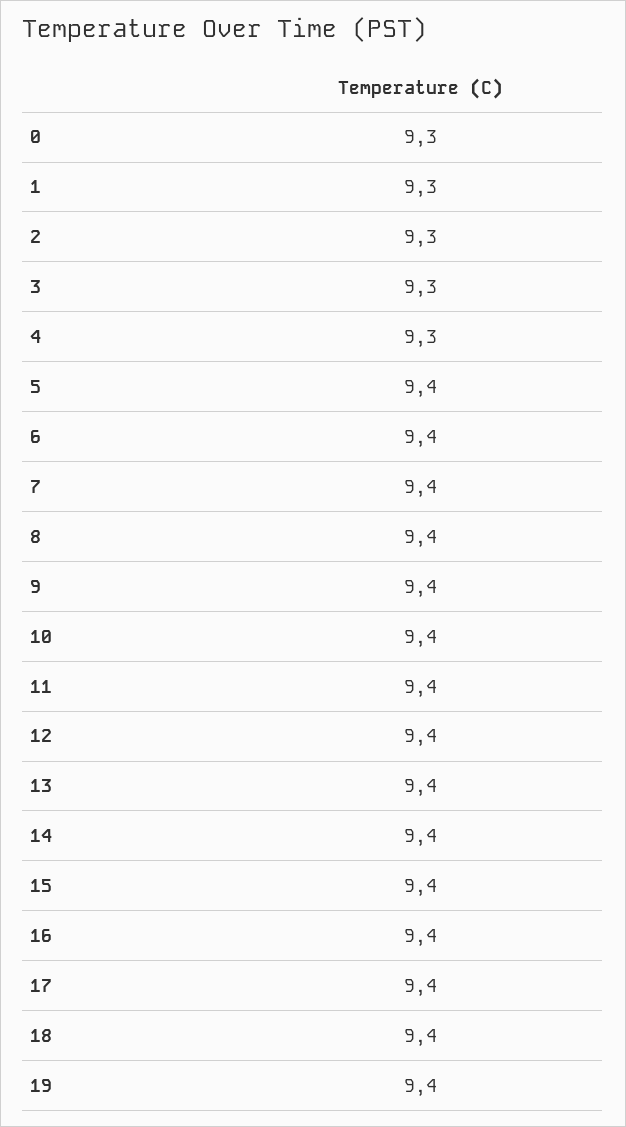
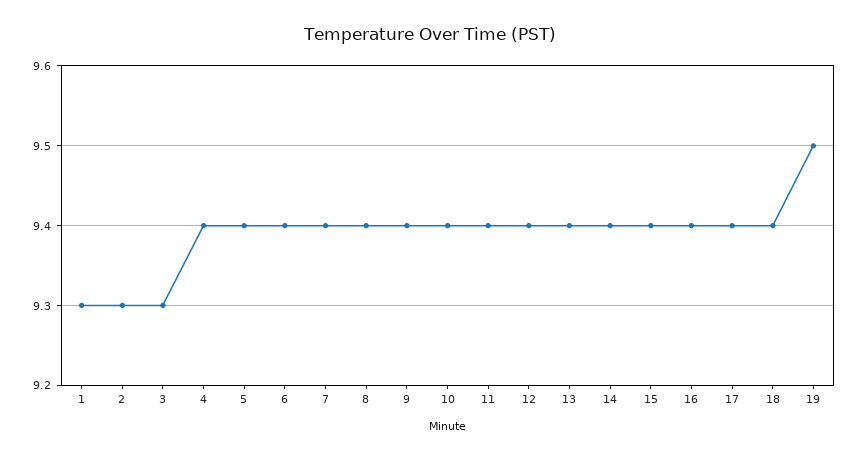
  {
-   "0": 9.3,
    "1": 9.3,
    "2": 9.3,
    "3": 9.3,
-   "4": 9.3,
+   "4": 9.4,
    "5": 9.4,
    "6": 9.4,
    "7": 9.4,
    "8": 9.4,
    "9": 9.4,
    "10": 9.4,
    "11": 9.4,
    "12": 9.4,
    "13": 9.4,
    "14": 9.4,
    "15": 9.4,
    "16": 9.4,
    "17": 9.4,
    "18": 9.4,
-   "19": 9.4
+   "19": 9.5
  }

